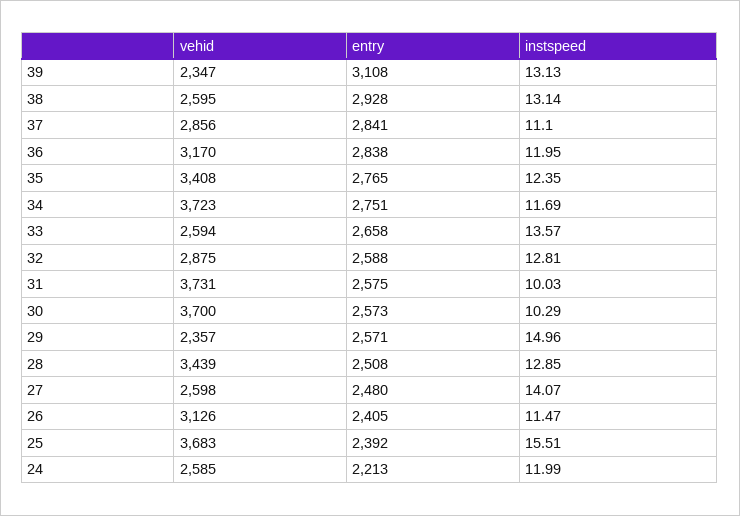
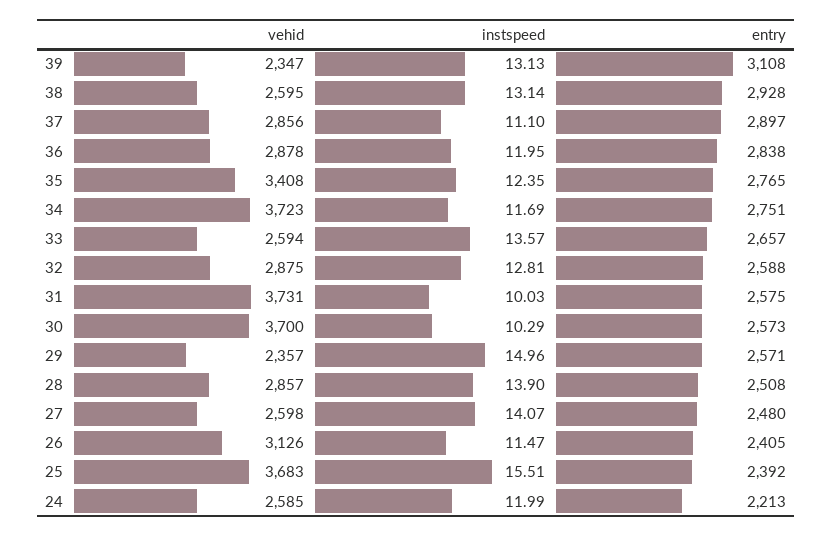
  {
    "vehid": {
      "39": 2347,
      "38": 2595,
      "37": 2856,
-     "36": 3170,
+     "36": 2878,
      "35": 3408,
      "34": 3723,
      "33": 2594,
      "32": 2875,
      "31": 3731,
      "30": 3700,
      "29": 2357,
-     "28": 3439,
+     "28": 2857,
      "27": 2598,
      "26": 3126,
      "25": 3683,
      "24": 2585
    },
    "entry": {
      "39": 3108,
      "38": 2928,
-     "37": 2841,
+     "37": 2897,
      "36": 2838,
      "35": 2765,
      "34": 2751,
-     "33": 2658,
+     "33": 2657,
      "32": 2588,
      "31": 2575,
      "30": 2573,
      "29": 2571,
      "28": 2508,
      "27": 2480,
      "26": 2405,
      "25": 2392,
      "24": 2213
    },
    "instspeed": {
      "39": 13.13,
      "38": 13.14,
      "37": 11.1,
      "36": 11.95,
      "35": 12.35,
      "34": 11.69,
      "33": 13.57,
      "32": 12.81,
      "31": 10.03,
      "30": 10.29,
      "29": 14.96,
-     "28": 12.85,
+     "28": 13.9,
      "27": 14.07,
      "26": 11.47,
      "25": 15.51,
      "24": 11.99
    }
  }

